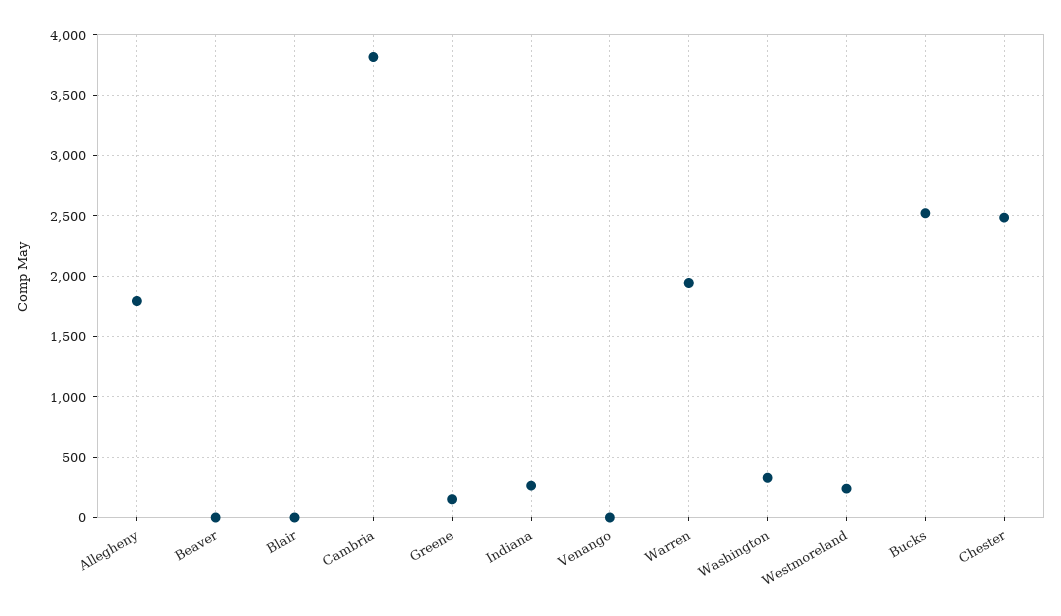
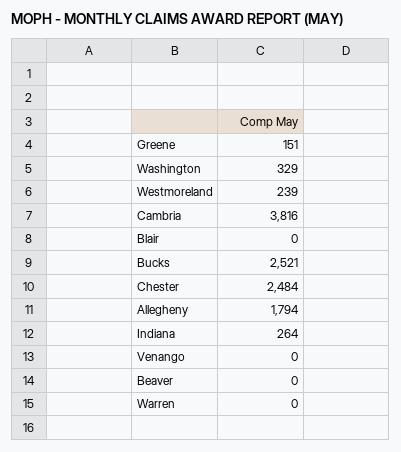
  {
    "Allegheny": 1794,
    "Beaver": 0,
    "Blair": 0,
    "Cambria": 3816,
    "Greene": 151,
    "Indiana": 264,
    "Venango": 0,
-   "Warren": 1950,
+   "Warren": 0,
    "Washington": 329,
    "Westmoreland": 239,
    "Bucks": 2521,
    "Chester": 2484
  }

